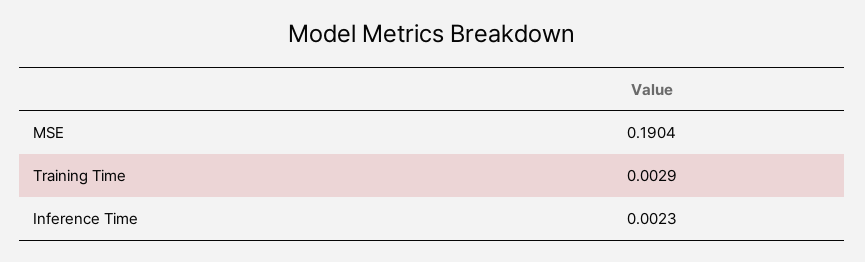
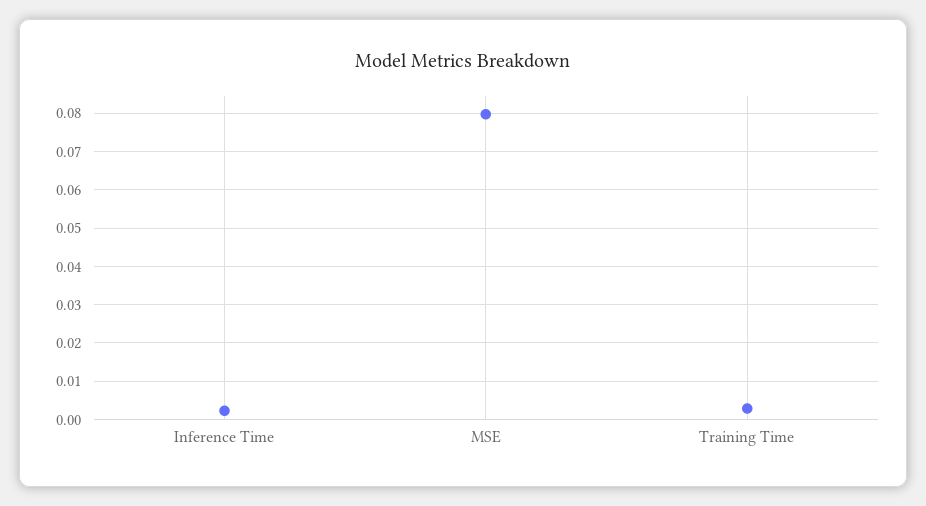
  {
-   "MSE": 0.1904,
+   "MSE": 0.08,
    "Training Time": 0.0029,
    "Inference Time": 0.0023
  }

